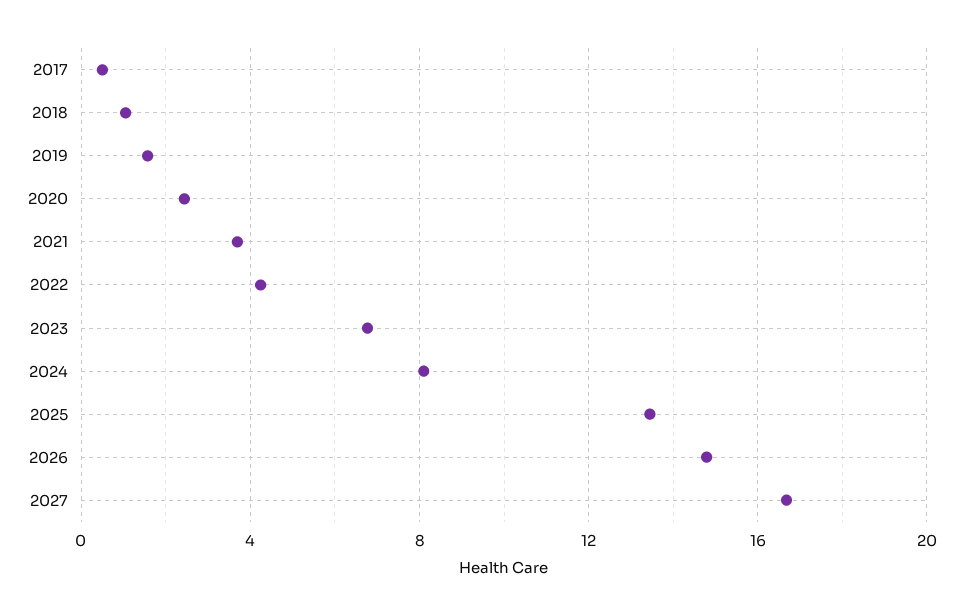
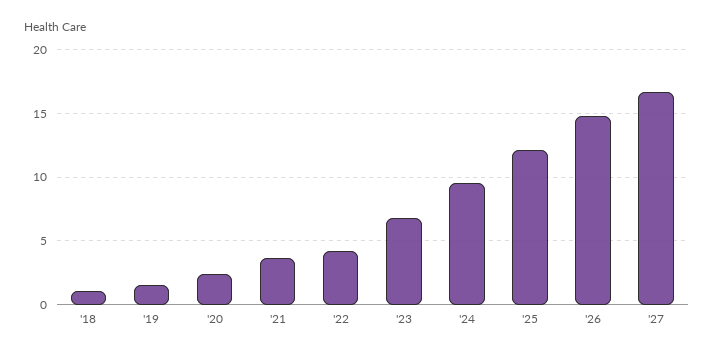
  {
-   "2017": 0.5,
    "2018": 1,
    "2019": 1.5,
    "2020": 2.5,
    "2021": 3.5,
    "2022": 4,
    "2023": 7,
-   "2024": 8,
+   "2024": 9.5,
-   "2025": 13.5,
+   "2025": 12,
    "2026": 15,
    "2027": 16.5
  }

